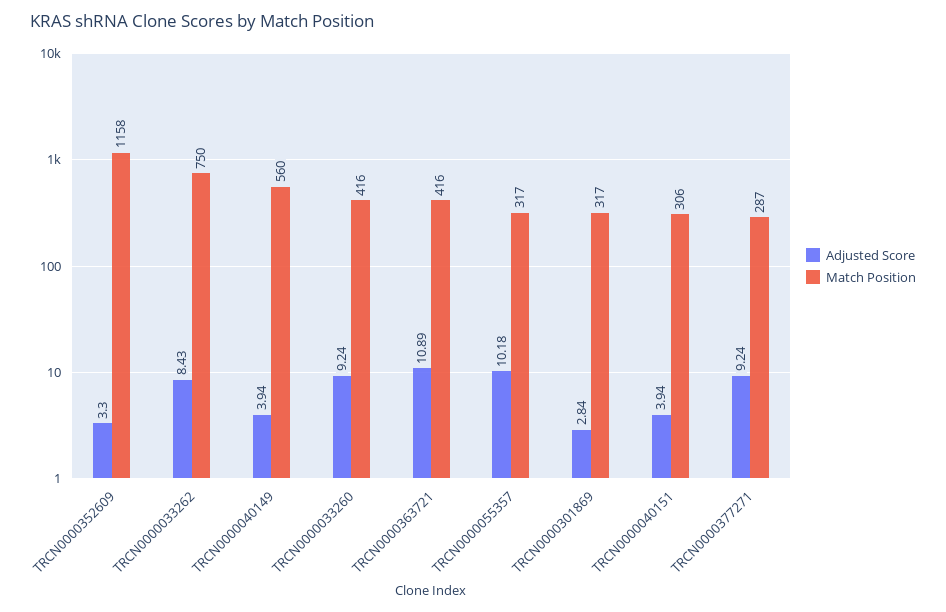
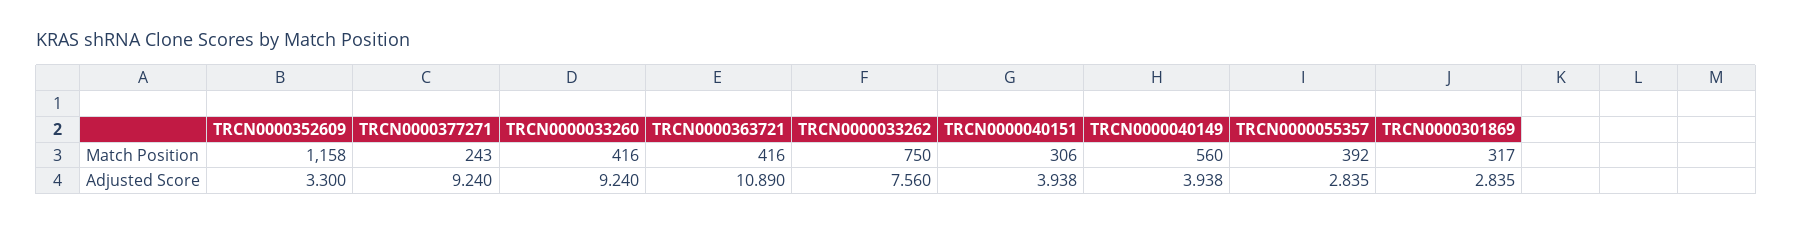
  {
    "Adjusted Score": {
      "TRCN0000352609": 3.3,
-     "TRCN0000033262": 8.43,
+     "TRCN0000033262": 7.56,
      "TRCN0000040149": 3.938,
      "TRCN0000033260": 9.24,
      "TRCN0000363721": 10.89,
-     "TRCN0000055357": 10.18,
+     "TRCN0000055357": 2.835,
      "TRCN0000301869": 2.835,
      "TRCN0000040151": 3.938,
      "TRCN0000377271": 9.24
    },
    "Match Position": {
      "TRCN0000352609": 1158,
      "TRCN0000033262": 750,
      "TRCN0000040149": 560,
      "TRCN0000033260": 416,
      "TRCN0000363721": 416,
-     "TRCN0000055357": 317,
+     "TRCN0000055357": 392,
      "TRCN0000301869": 317,
      "TRCN0000040151": 306,
-     "TRCN0000377271": 287
+     "TRCN0000377271": 243
    }
  }

